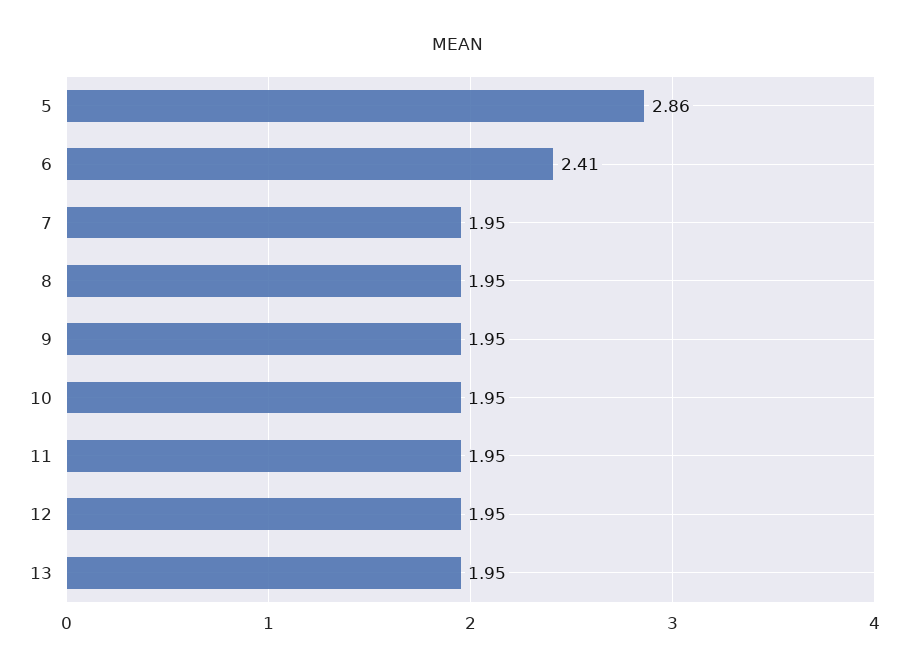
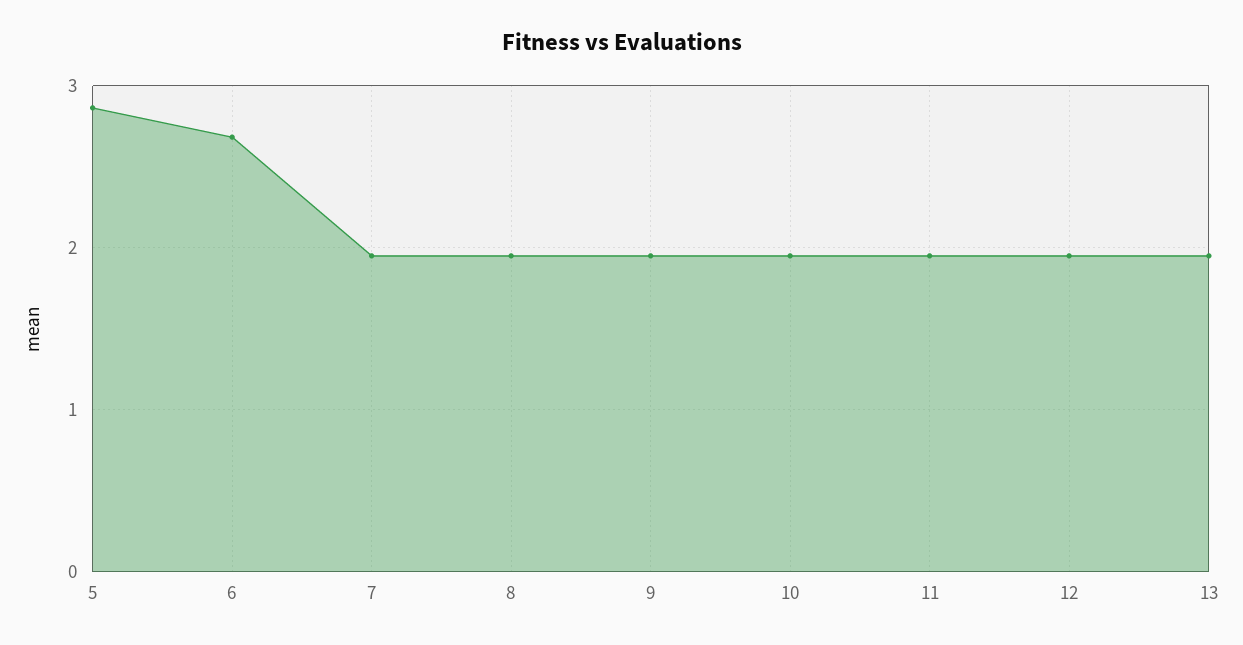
  {
    "5": 2.86,
-   "6": 2.41,
+   "6": 2.7,
    "7": 1.95,
    "8": 1.95,
    "9": 1.95,
    "10": 1.95,
    "11": 1.95,
    "12": 1.95,
    "13": 1.95
  }

